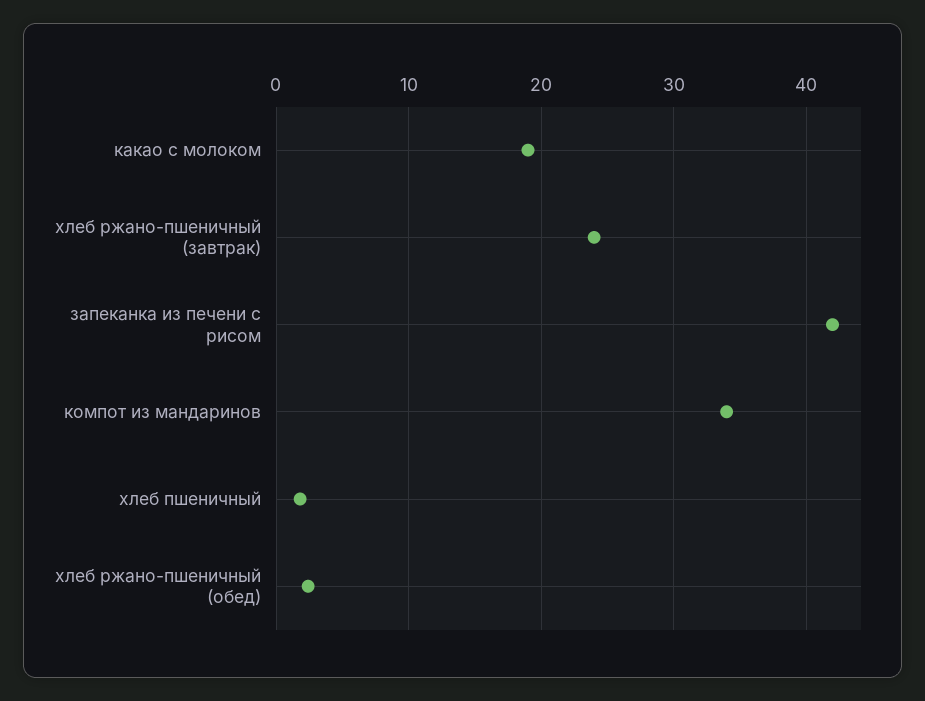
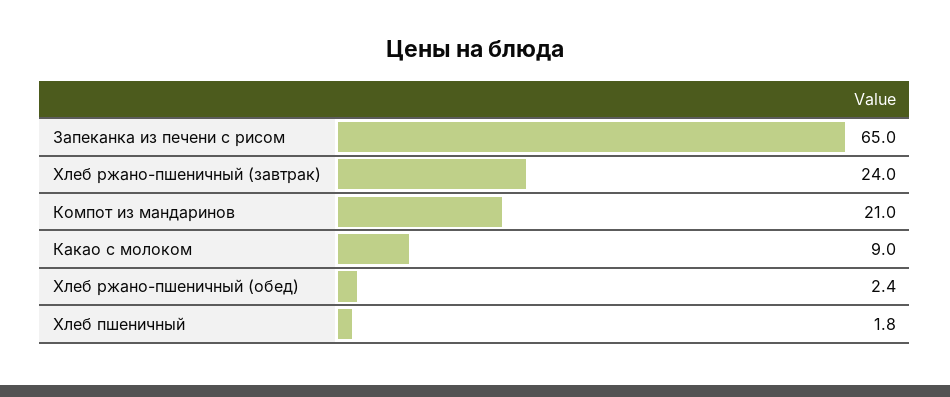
  {
-   "какао с молоком": 19,
+   "какао с молоком": 9,
    "хлеб ржано-пшеничный (завтрак)": 24,
-   "запеканка из печени с рисом": 42,
+   "запеканка из печени с рисом": 65,
-   "компот из мандаринов": 34,
+   "компот из мандаринов": 21,
    "хлеб пшеничный": 1.8,
    "хлеб ржано-пшеничный (обед)": 2.4
  }

